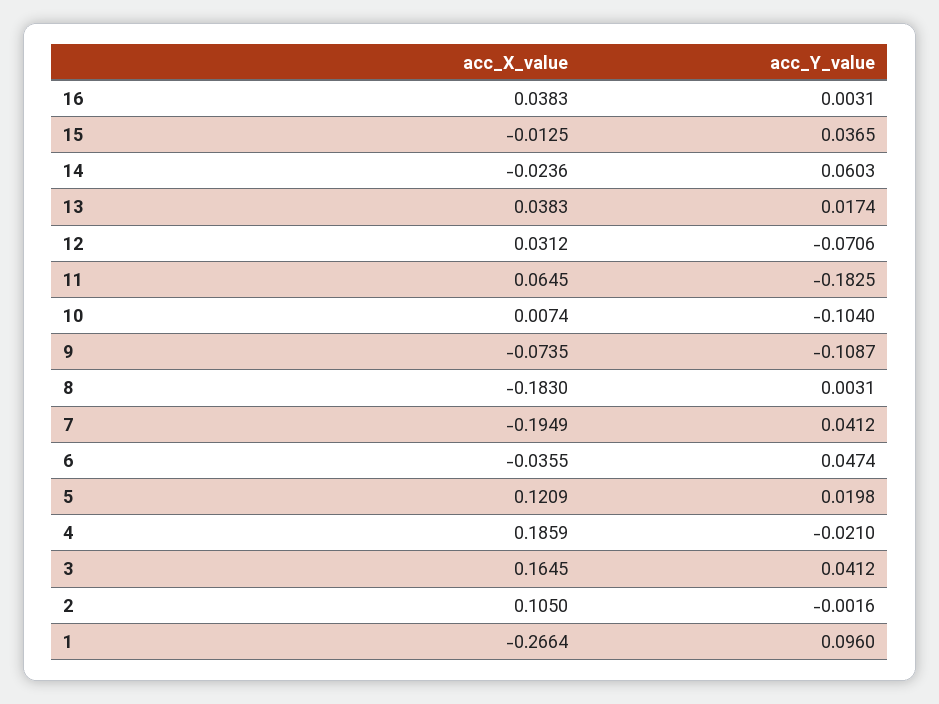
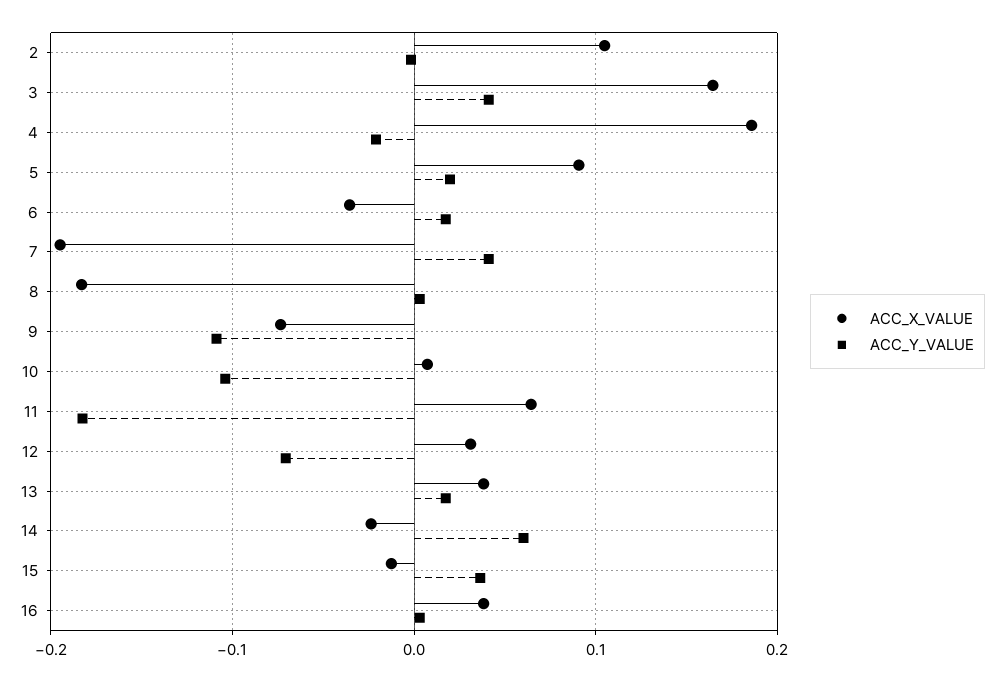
  {
    "acc_X_value": {
      "16": 0.0383,
      "15": -0.0125,
      "14": -0.0236,
      "13": 0.0383,
      "12": 0.0312,
      "11": 0.0645,
      "10": 0.0074,
      "9": -0.0735,
      "8": -0.183,
      "7": -0.1949,
      "6": -0.0355,
-     "5": 0.1209,
+     "5": 0.09,
      "4": 0.1859,
      "3": 0.1645,
-     "2": 0.105,
+     "2": 0.105
-     "1": -0.2664
    },
    "acc_Y_value": {
      "16": 0.0031,
      "15": 0.0365,
      "14": 0.0603,
      "13": 0.0174,
      "12": -0.0706,
      "11": -0.1825,
      "10": -0.104,
      "9": -0.1087,
      "8": 0.0031,
      "7": 0.0412,
-     "6": 0.0474,
+     "6": 0.02,
      "5": 0.0198,
      "4": -0.021,
      "3": 0.0412,
-     "2": -0.0016,
+     "2": -0.0016
-     "1": 0.096
    }
  }

